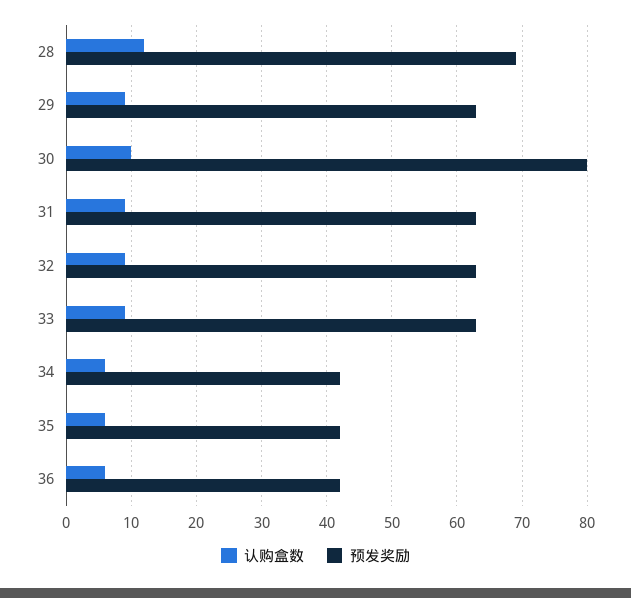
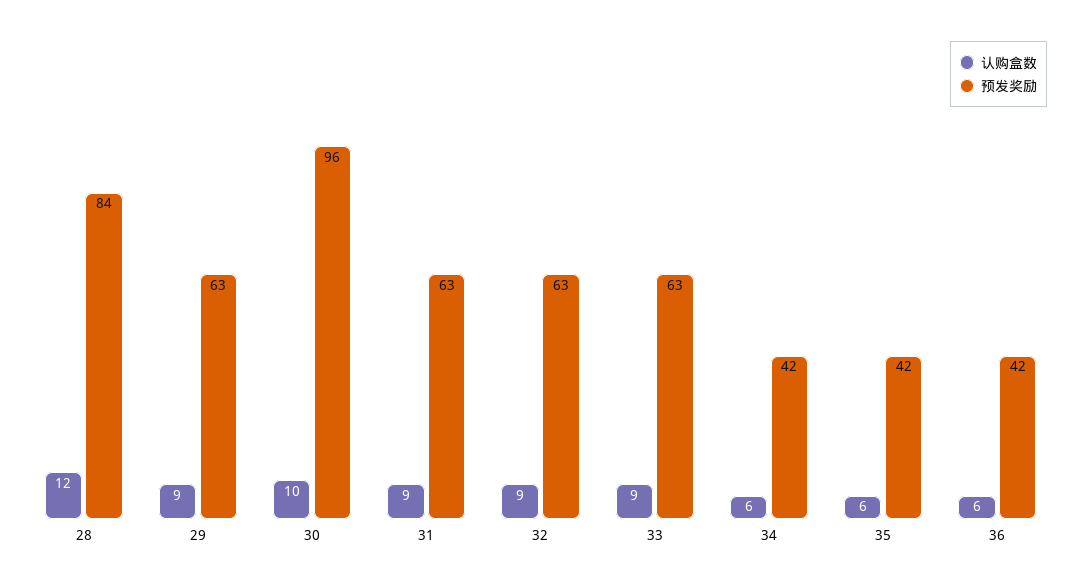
  {
    "认购盒数": {
      "28": 12,
      "29": 9,
      "30": 10,
      "31": 9,
      "32": 9,
      "33": 9,
      "34": 6,
      "35": 6,
      "36": 6
    },
    "预发奖励": {
-     "28": 69,
+     "28": 84,
      "29": 63,
-     "30": 80,
+     "30": 96,
      "31": 63,
      "32": 63,
      "33": 63,
      "34": 42,
      "35": 42,
      "36": 42
    }
  }

